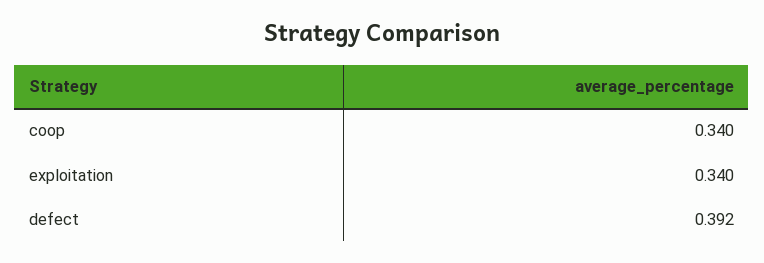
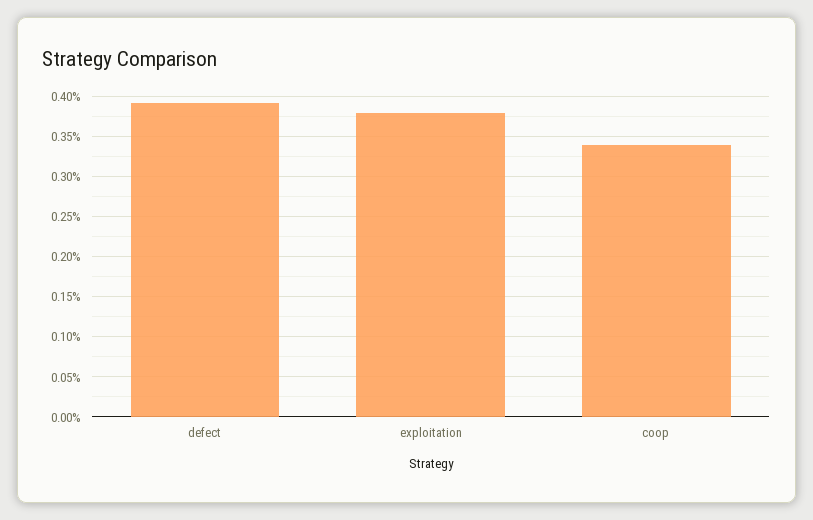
  {
    "coop": 0.34,
-   "exploitation": 0.34,
+   "exploitation": 0.38,
    "defect": 0.392
  }

